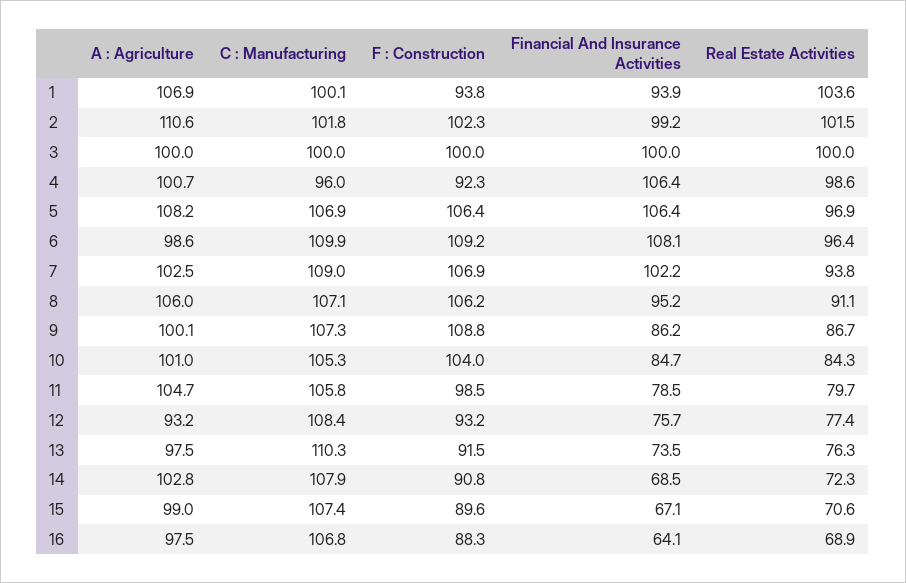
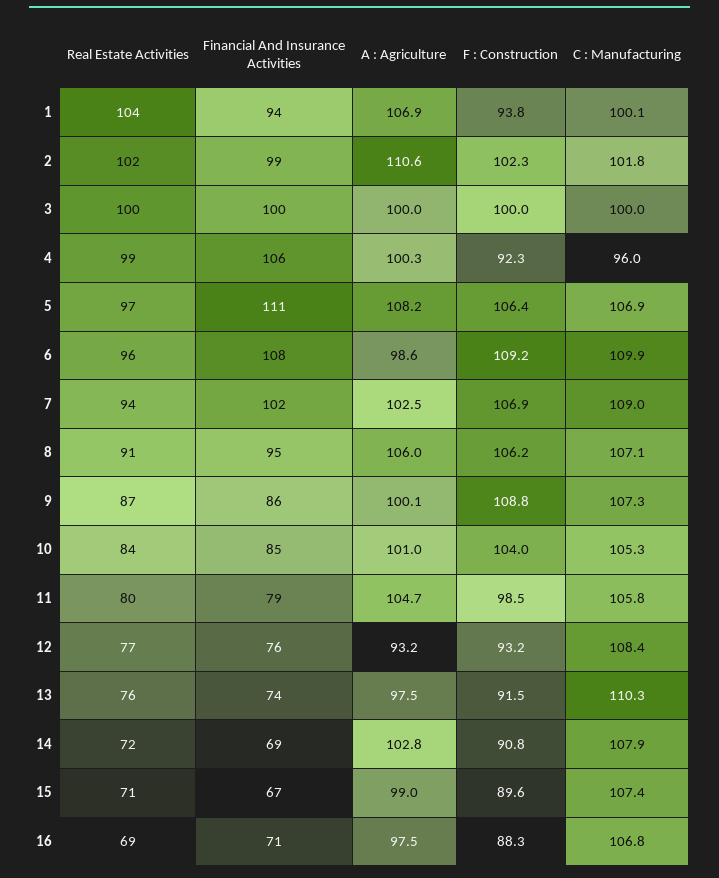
  {
    "A : Agriculture": {
      "1": 106.9,
      "2": 110.6,
      "3": 100,
-     "4": 100.7,
+     "4": 100.3,
      "5": 108.2,
      "6": 98.6,
      "7": 102.5,
      "8": 106,
      "9": 100.1,
      "10": 101,
      "11": 104.7,
      "12": 93.2,
      "13": 97.5,
      "14": 102.8,
      "15": 99,
      "16": 97.5
    },
    "C : Manufacturing": {
      "1": 100.1,
      "2": 101.8,
      "3": 100,
      "4": 96,
      "5": 106.9,
      "6": 109.9,
      "7": 109,
      "8": 107.1,
      "9": 107.3,
      "10": 105.3,
      "11": 105.8,
      "12": 108.4,
      "13": 110.3,
      "14": 107.9,
      "15": 107.4,
      "16": 106.8
    },
    "F : Construction": {
      "1": 93.8,
      "2": 102.3,
      "3": 100,
      "4": 92.3,
      "5": 106.4,
      "6": 109.2,
      "7": 106.9,
      "8": 106.2,
      "9": 108.8,
      "10": 104,
      "11": 98.5,
      "12": 93.2,
      "13": 91.5,
      "14": 90.8,
      "15": 89.6,
      "16": 88.3
    },
    "Financial And Insurance Activities": {
      "1": 93.9,
      "2": 99.2,
      "3": 100,
      "4": 106.4,
-     "5": 106.4,
+     "5": 111,
      "6": 108.1,
      "7": 102.2,
      "8": 95.2,
      "9": 86.2,
      "10": 84.7,
      "11": 78.5,
      "12": 75.7,
      "13": 73.5,
      "14": 68.5,
      "15": 67.1,
-     "16": 64.1
+     "16": 71
    },
    "Real Estate Activities": {
      "1": 103.6,
      "2": 101.5,
      "3": 100,
      "4": 98.6,
      "5": 96.9,
      "6": 96.4,
      "7": 93.8,
      "8": 91.1,
      "9": 86.7,
      "10": 84.3,
      "11": 79.7,
      "12": 77.4,
      "13": 76.3,
      "14": 72.3,
      "15": 70.6,
      "16": 68.9
    }
  }

